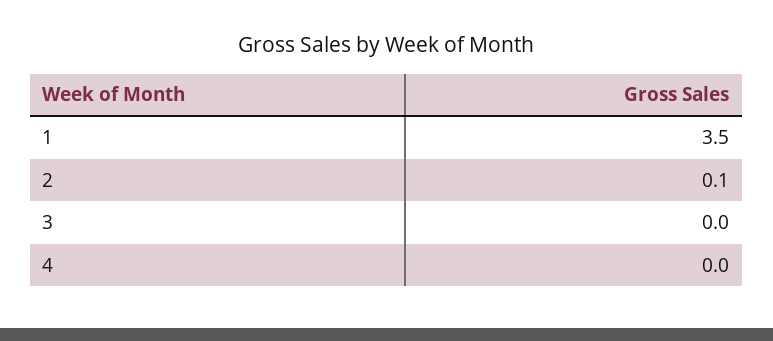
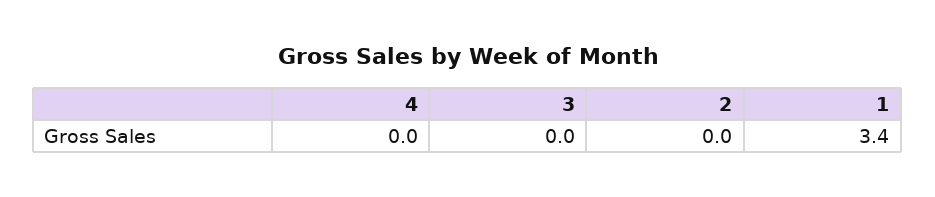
  {
-   "1": 3.5,
+   "1": 3.4,
-   "2": 0.1,
+   "2": 0,
    "3": 0,
    "4": 0
  }

